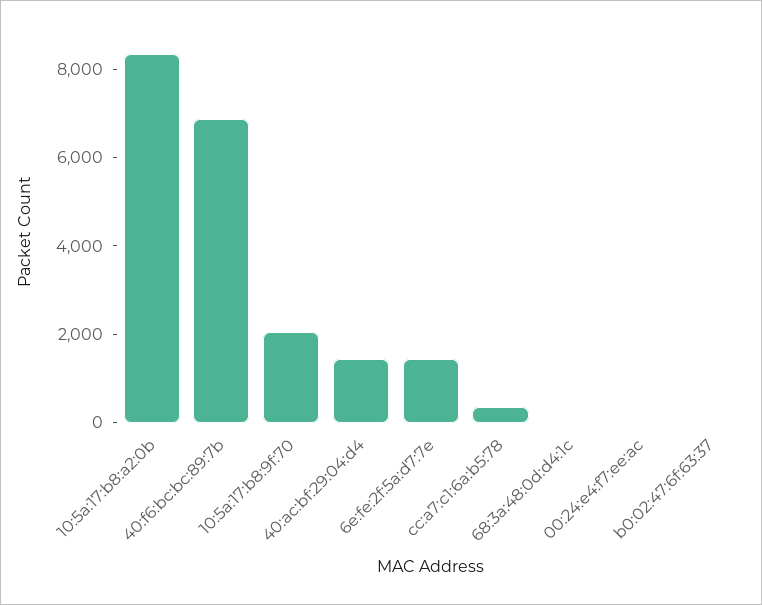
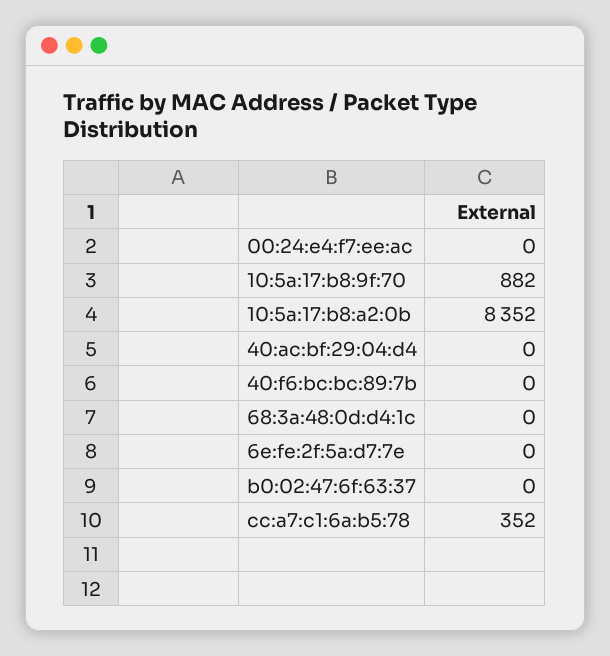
  {
    "10:5a:17:b8:a2:0b": 8352,
-   "40:f6:bc:bc:89:7b": 7000,
+   "40:f6:bc:bc:89:7b": 0,
-   "10:5a:17:b8:9f:70": 2000,
+   "10:5a:17:b8:9f:70": 882,
-   "40:ac:bf:29:04:d4": 1500,
+   "40:ac:bf:29:04:d4": 0,
-   "6e:fe:2f:5a:d7:7e": 1500,
+   "6e:fe:2f:5a:d7:7e": 0,
    "cc:a7:c1:6a:b5:78": 352,
    "68:3a:48:0d:d4:1c": 0,
    "00:24:e4:f7:ee:ac": 0,
    "b0:02:47:6f:63:37": 0
  }

